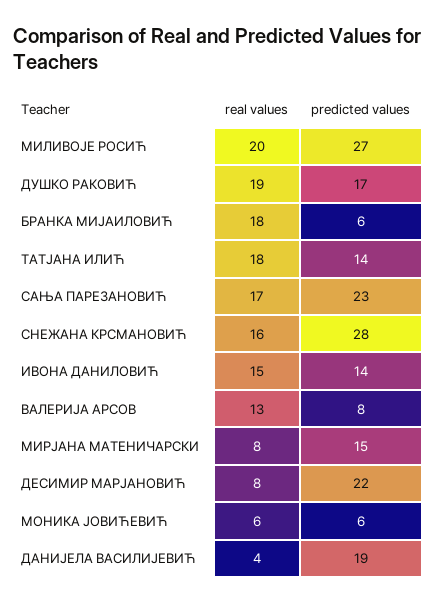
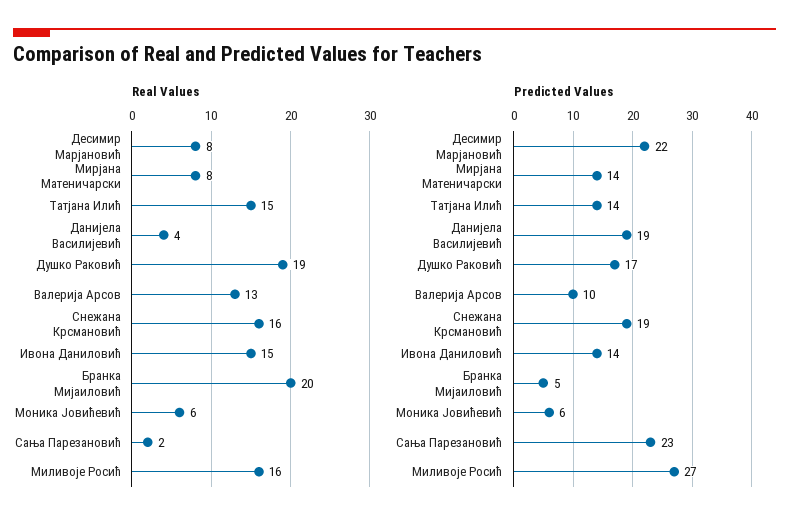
  {
    "real values": {
-     "МИЛИВОЈЕ РОСИЋ": 20,
+     "МИЛИВОЈЕ РОСИЋ": 16,
      "ДУШКО РАКОВИЋ": 19,
-     "БРАНКА МИЈАИЛОВИЋ": 18,
+     "БРАНКА МИЈАИЛОВИЋ": 20,
-     "ТАТЈАНА ИЛИЋ": 18,
+     "ТАТЈАНА ИЛИЋ": 15,
-     "САЊА ПАРЕЗАНОВИЋ": 17,
+     "САЊА ПАРЕЗАНОВИЋ": 2,
      "СНЕЖАНА КРСМАНОВИЋ": 16,
      "ИВОНА ДАНИЛОВИЋ": 15,
      "ВАЛЕРИЈА АРСОВ": 13,
      "МИРЈАНА МАТЕНИЧАРСКИ": 8,
      "ДЕСИМИР МАРЈАНОВИЋ": 8,
      "МОНИКА ЈОВИЋЕВИЋ": 6,
      "ДАНИЈЕЛА ВАСИЛИЈЕВИЋ": 4
    },
    "predicted values": {
      "МИЛИВОЈЕ РОСИЋ": 27,
      "ДУШКО РАКОВИЋ": 17,
-     "БРАНКА МИЈАИЛОВИЋ": 6,
+     "БРАНКА МИЈАИЛОВИЋ": 5,
      "ТАТЈАНА ИЛИЋ": 14,
      "САЊА ПАРЕЗАНОВИЋ": 23,
-     "СНЕЖАНА КРСМАНОВИЋ": 28,
+     "СНЕЖАНА КРСМАНОВИЋ": 19,
      "ИВОНА ДАНИЛОВИЋ": 14,
-     "ВАЛЕРИЈА АРСОВ": 8,
+     "ВАЛЕРИЈА АРСОВ": 10,
-     "МИРЈАНА МАТЕНИЧАРСКИ": 15,
+     "МИРЈАНА МАТЕНИЧАРСКИ": 14,
      "ДЕСИМИР МАРЈАНОВИЋ": 22,
      "МОНИКА ЈОВИЋЕВИЋ": 6,
      "ДАНИЈЕЛА ВАСИЛИЈЕВИЋ": 19
    }
  }

